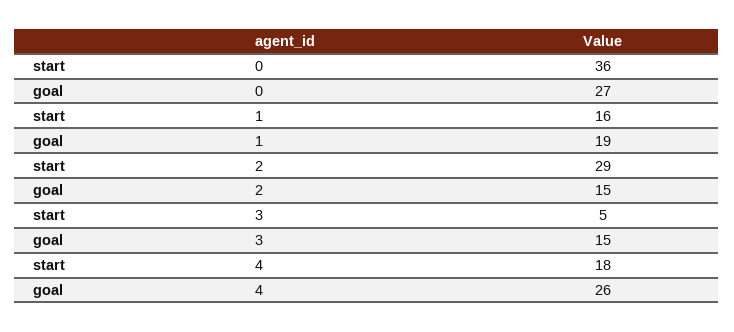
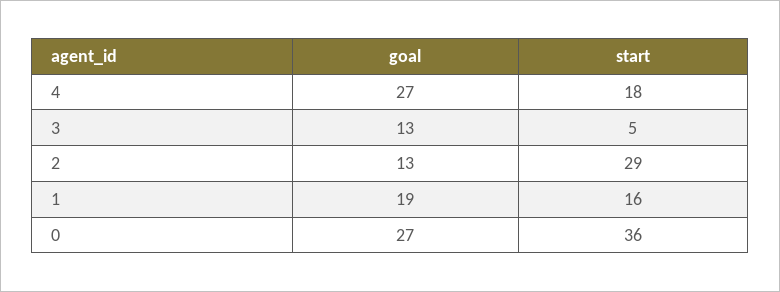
  {
    "start": {
      "0": 36,
      "1": 16,
      "2": 29,
      "3": 5,
      "4": 18
    },
    "goal": {
      "0": 27,
      "1": 19,
-     "2": 15,
+     "2": 13,
-     "3": 15,
+     "3": 13,
-     "4": 26
+     "4": 27
    }
  }

